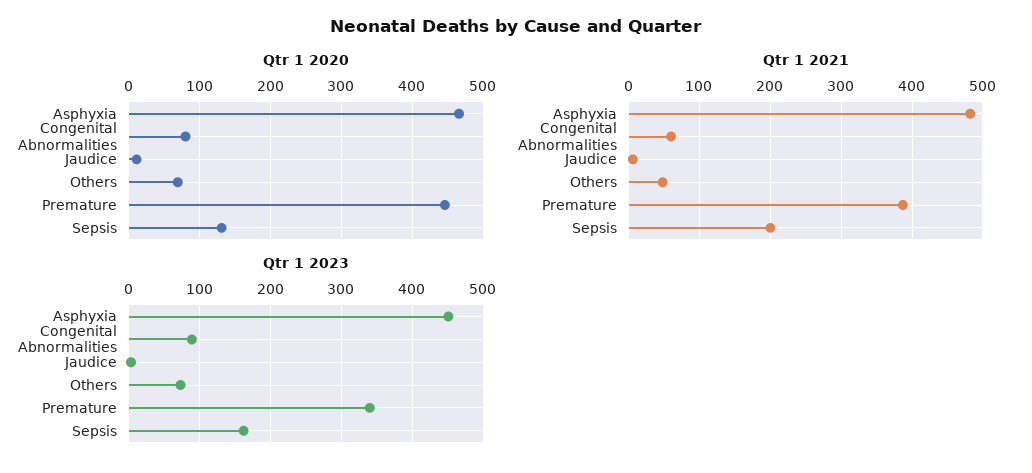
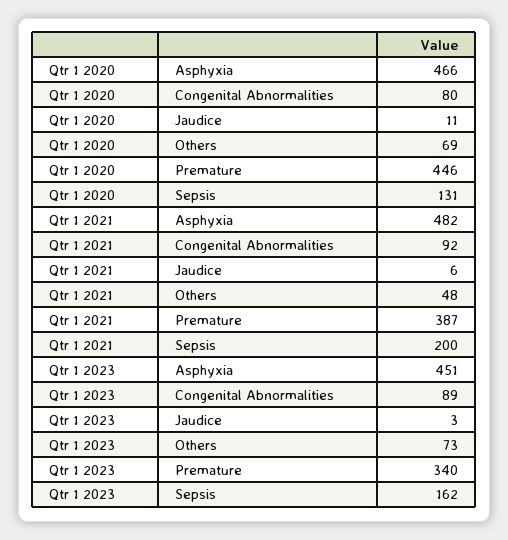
  {
    "Qtr 1 2020": {
      "Asphyxia": 466,
      "Congenital Abnormalities": 80,
      "Jaudice": 11,
      "Others": 69,
      "Premature": 446,
      "Sepsis": 131
    },
    "Qtr 1 2021": {
      "Asphyxia": 482,
-     "Congenital Abnormalities": 60,
+     "Congenital Abnormalities": 92,
      "Jaudice": 6,
      "Others": 48,
      "Premature": 387,
      "Sepsis": 200
    },
    "Qtr 1 2023": {
      "Asphyxia": 451,
      "Congenital Abnormalities": 89,
      "Jaudice": 3,
      "Others": 73,
      "Premature": 340,
      "Sepsis": 162
    }
  }

